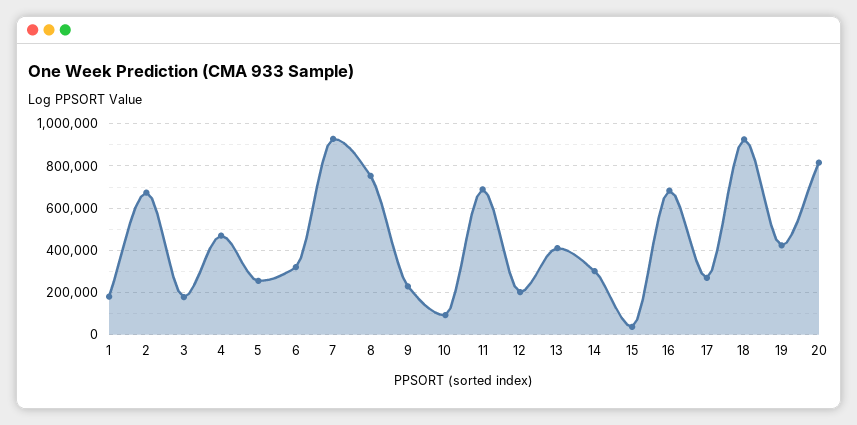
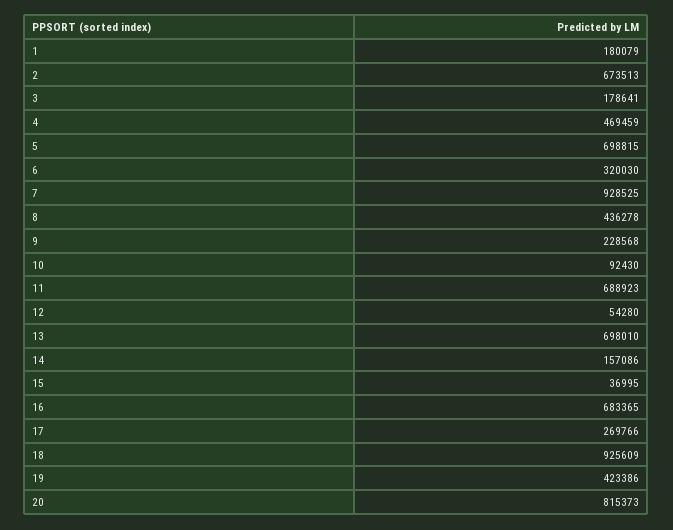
  {
    "1": 180079,
    "2": 673513,
    "3": 178641,
    "4": 469459,
-   "5": 250000,
+   "5": 698815,
    "6": 320030,
    "7": 928525,
-   "8": 750000,
+   "8": 436278,
    "9": 228568,
    "10": 92430,
    "11": 688923,
-   "12": 200000,
+   "12": 54280,
-   "13": 400000,
+   "13": 698010,
-   "14": 300000,
+   "14": 157086,
    "15": 36995,
    "16": 683365,
    "17": 269766,
    "18": 925609,
    "19": 423386,
    "20": 815373
  }

